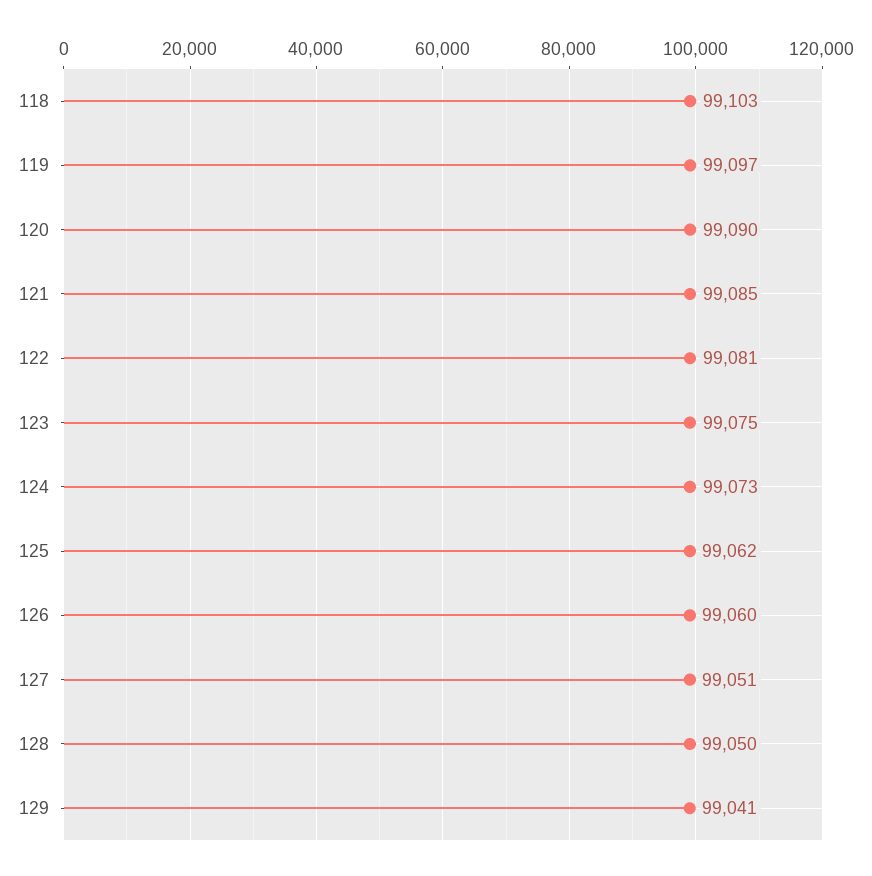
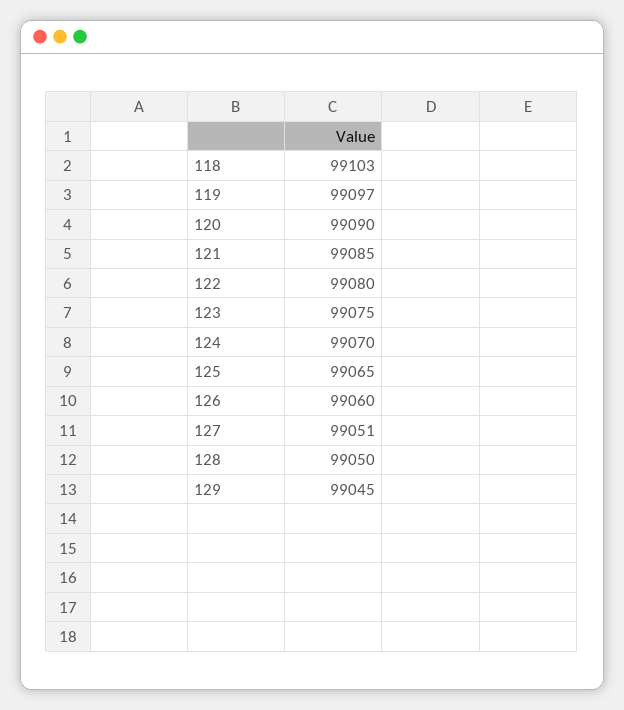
  {
    "118": 99103,
    "119": 99097,
    "120": 99090,
    "121": 99085,
-   "122": 99081,
+   "122": 99080,
    "123": 99075,
-   "124": 99073,
+   "124": 99070,
-   "125": 99062,
+   "125": 99065,
    "126": 99060,
    "127": 99051,
    "128": 99050,
-   "129": 99041
+   "129": 99045
  }

